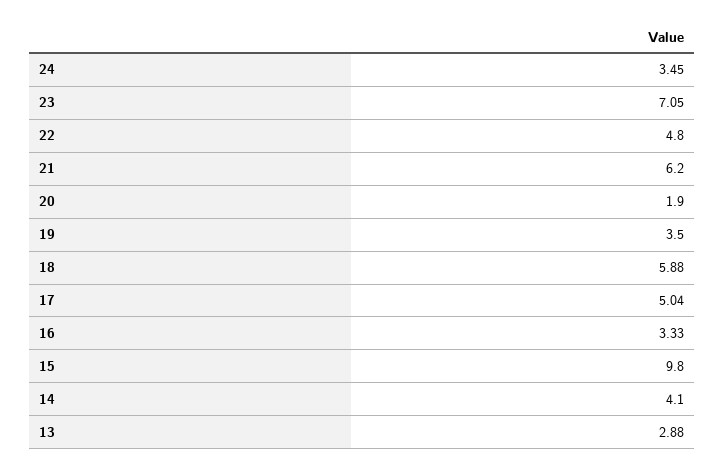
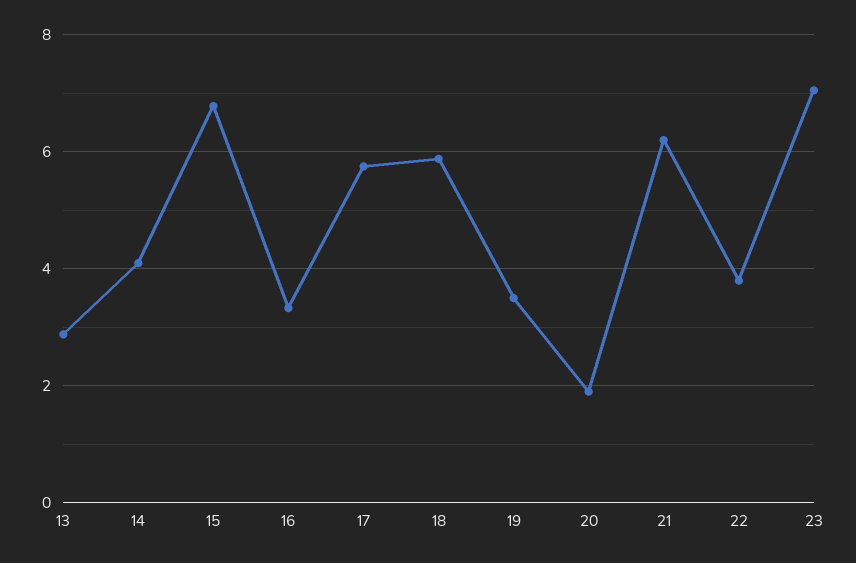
  {
-   "24": 3.45,
    "23": 7.05,
-   "22": 4.8,
+   "22": 3.8,
    "21": 6.2,
    "20": 1.9,
    "19": 3.5,
    "18": 5.88,
-   "17": 5.04,
+   "17": 5.8,
    "16": 3.33,
-   "15": 9.8,
+   "15": 6.8,
    "14": 4.1,
    "13": 2.88
  }

